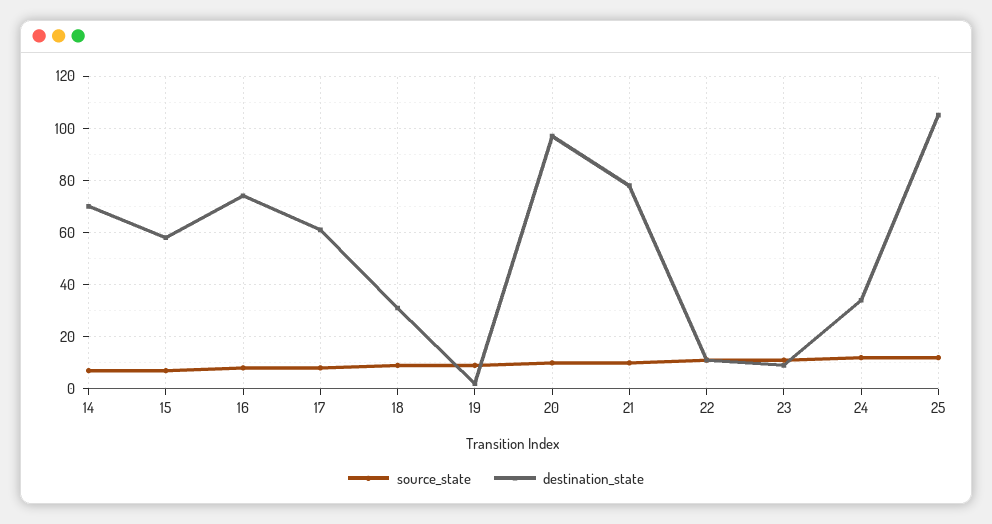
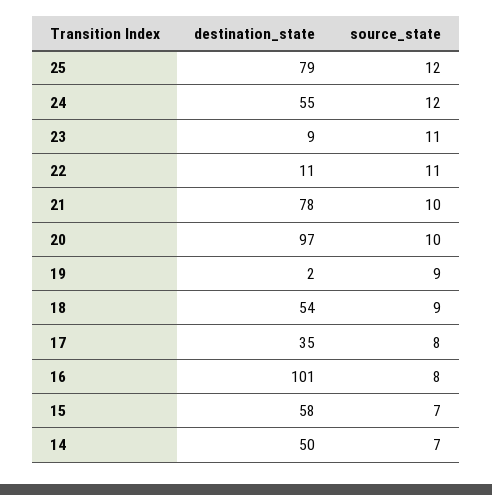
  {
    "source_state": {
      "14": 7,
      "15": 7,
      "16": 8,
      "17": 8,
      "18": 9,
      "19": 9,
      "20": 10,
      "21": 10,
      "22": 11,
      "23": 11,
      "24": 12,
      "25": 12
    },
    "destination_state": {
-     "14": 70,
+     "14": 50,
      "15": 58,
-     "16": 75,
+     "16": 101,
-     "17": 60,
+     "17": 35,
-     "18": 30,
+     "18": 54,
      "19": 2,
      "20": 97,
      "21": 78,
      "22": 11,
      "23": 9,
-     "24": 35,
+     "24": 55,
-     "25": 105
+     "25": 79
    }
  }

